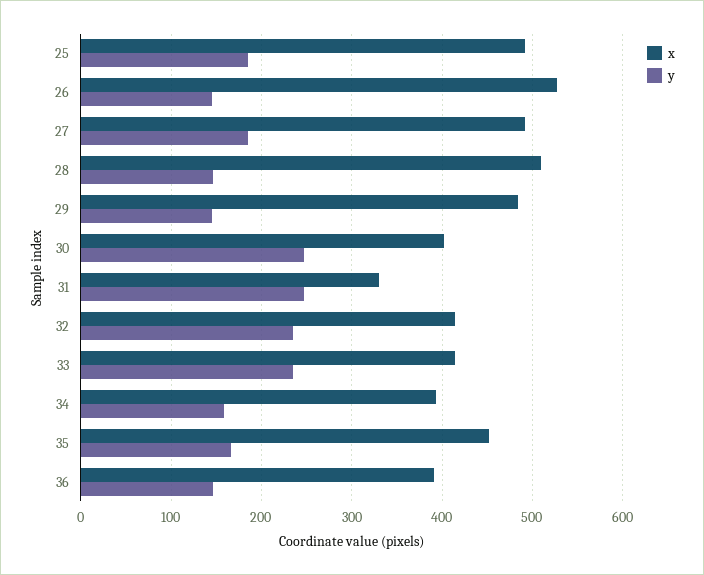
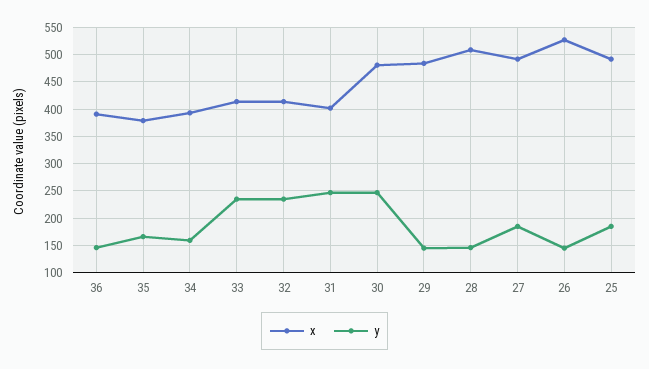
  {
    "x": {
      "25": 490,
      "26": 530,
      "27": 490,
      "28": 510,
      "29": 480,
-     "30": 400,
+     "30": 475,
-     "31": 330,
+     "31": 400,
      "32": 410,
      "33": 410,
      "34": 390,
-     "35": 450,
+     "35": 375,
      "36": 390
    },
    "y": {
      "25": 190,
      "26": 150,
      "27": 190,
      "28": 150,
      "29": 150,
      "30": 250,
      "31": 250,
      "32": 240,
      "33": 240,
      "34": 160,
      "35": 170,
      "36": 150
    }
  }

